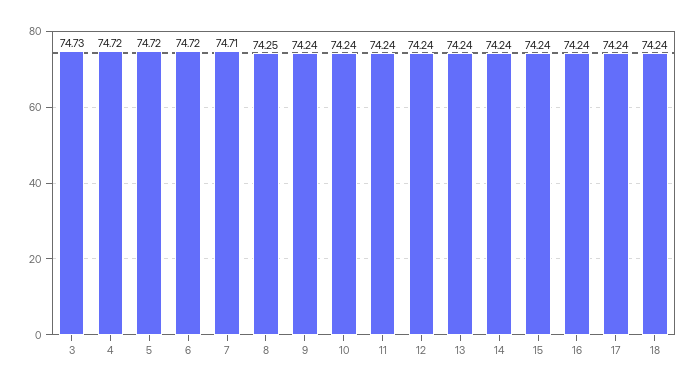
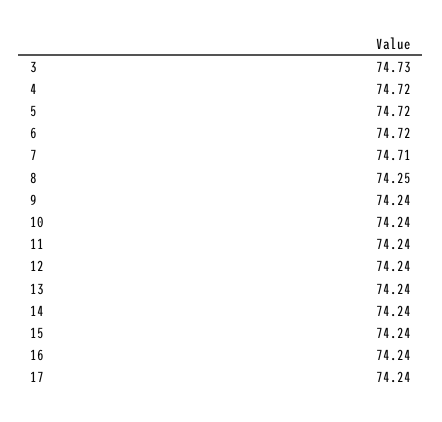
  {
    "3": 74.73,
    "4": 74.72,
    "5": 74.72,
    "6": 74.72,
    "7": 74.71,
    "8": 74.25,
    "9": 74.24,
    "10": 74.24,
    "11": 74.24,
    "12": 74.24,
    "13": 74.24,
    "14": 74.24,
    "15": 74.24,
    "16": 74.24,
-   "17": 74.24,
+   "17": 74.24
-   "18": 74.24
  }

